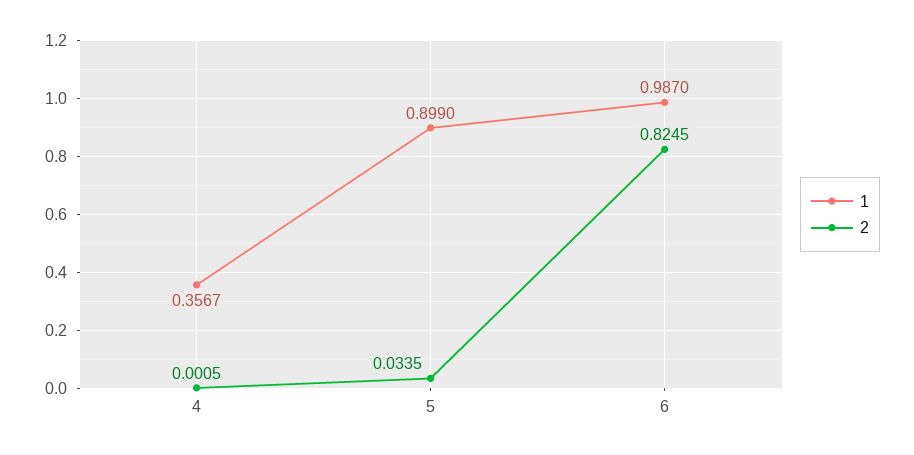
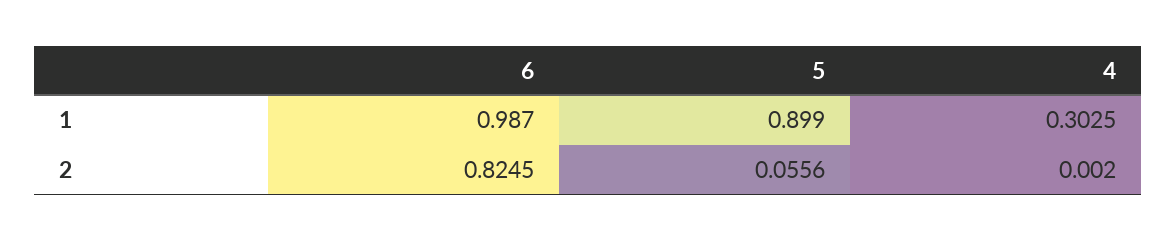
  {
    "1": {
-     "4": 0.3567,
+     "4": 0.3025,
      "5": 0.899,
      "6": 0.987
    },
    "2": {
-     "4": 0.0005,
+     "4": 0.002,
-     "5": 0.0335,
+     "5": 0.0556,
      "6": 0.8245
    }
  }

